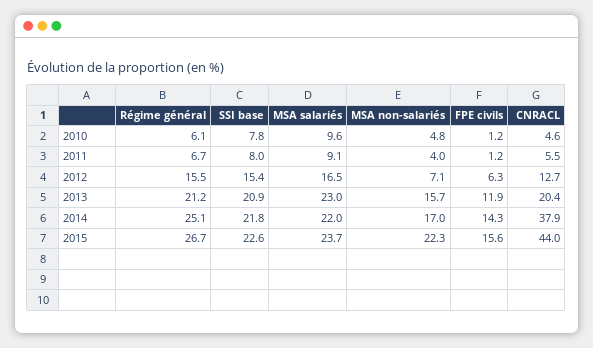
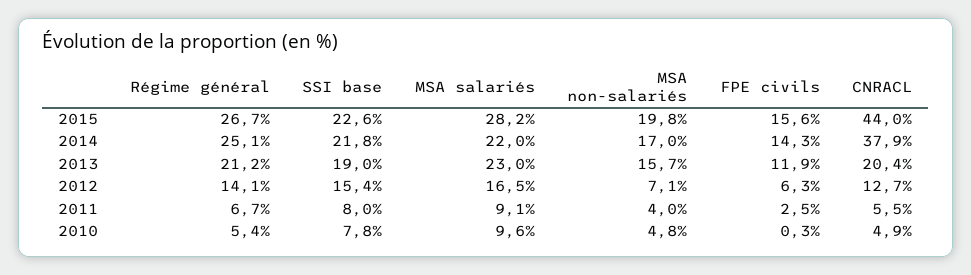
  {
    "Régime général": {
-     "2010": 6.1,
+     "2010": 5.4,
      "2011": 6.7,
-     "2012": 15.5,
+     "2012": 14.1,
      "2013": 21.2,
      "2014": 25.1,
      "2015": 26.7
    },
    "SSI base": {
      "2010": 7.8,
      "2011": 8,
      "2012": 15.4,
-     "2013": 20.9,
+     "2013": 19,
      "2014": 21.8,
      "2015": 22.6
    },
    "MSA salariés": {
      "2010": 9.6,
      "2011": 9.1,
      "2012": 16.5,
      "2013": 23,
      "2014": 22,
-     "2015": 23.7
+     "2015": 28.2
    },
    "MSA non-salariés": {
      "2010": 4.8,
      "2011": 4,
      "2012": 7.1,
      "2013": 15.7,
      "2014": 17,
-     "2015": 22.3
+     "2015": 19.8
    },
    "FPE civils": {
-     "2010": 1.2,
+     "2010": 0.3,
-     "2011": 1.2,
+     "2011": 2.5,
      "2012": 6.3,
      "2013": 11.9,
      "2014": 14.3,
      "2015": 15.6
    },
    "CNRACL": {
-     "2010": 4.6,
+     "2010": 4.9,
      "2011": 5.5,
      "2012": 12.7,
      "2013": 20.4,
      "2014": 37.9,
      "2015": 44
    }
  }

